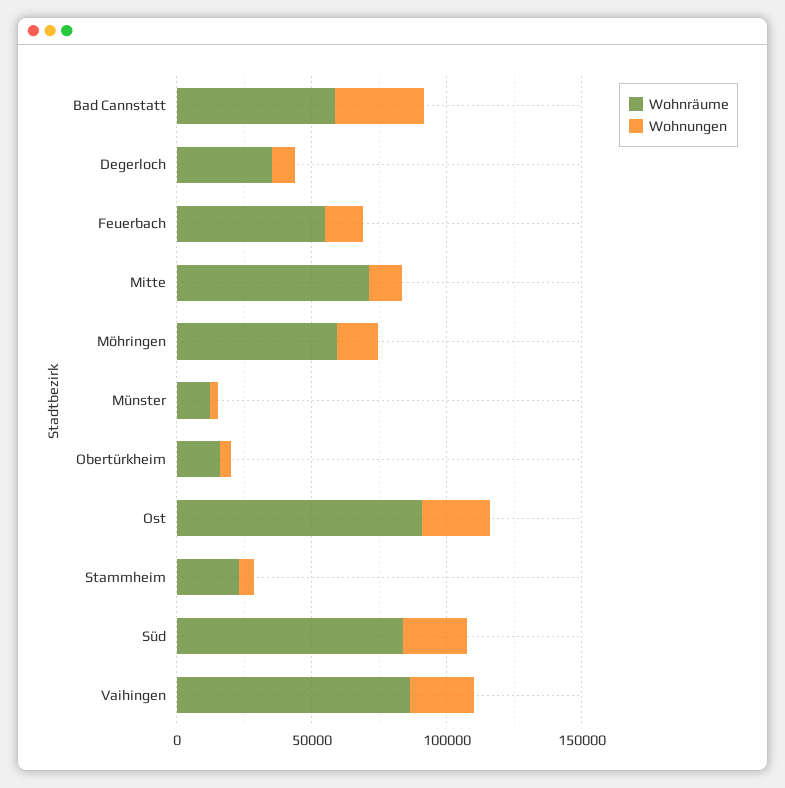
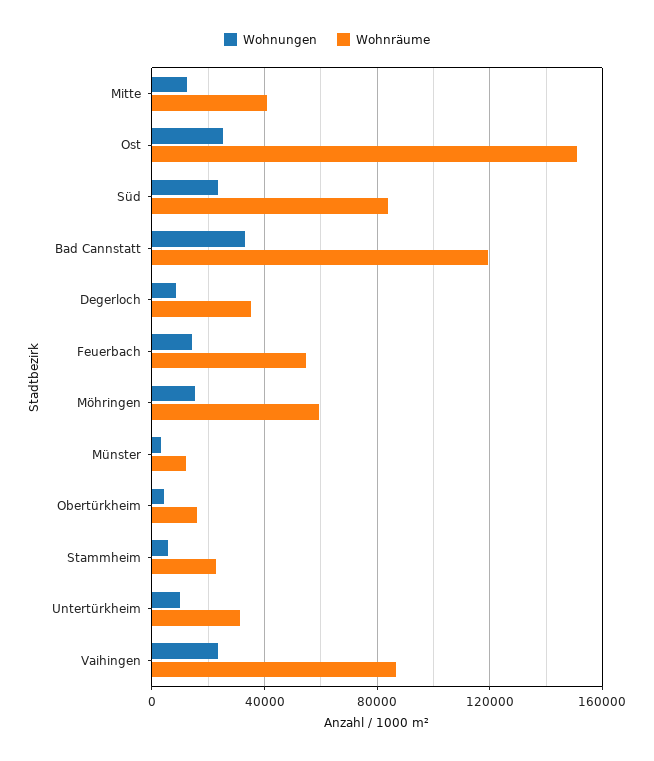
  {
    "Wohnräume": {
-     "Bad Cannstatt": 60000,
+     "Bad Cannstatt": 120000,
      "Degerloch": 35000,
      "Feuerbach": 55000,
-     "Mitte": 70000,
+     "Mitte": 40000,
      "Möhringen": 60000,
      "Münster": 10000,
      "Obertürkheim": 15000,
-     "Ost": 90000,
+     "Ost": 150000,
      "Stammheim": 25000,
      "Süd": 85000,
-     "Vaihingen": 85000
+     "Vaihingen": 85000,
+     "Untertürkheim": 30000
    },
    "Wohnungen": {
      "Bad Cannstatt": 35000,
      "Degerloch": 10000,
      "Feuerbach": 15000,
      "Mitte": 10000,
      "Möhringen": 15000,
      "Münster": 5000,
      "Obertürkheim": 5000,
      "Ost": 25000,
      "Stammheim": 5000,
      "Süd": 25000,
-     "Vaihingen": 25000
+     "Vaihingen": 25000,
+     "Untertürkheim": 10000
    }
  }

